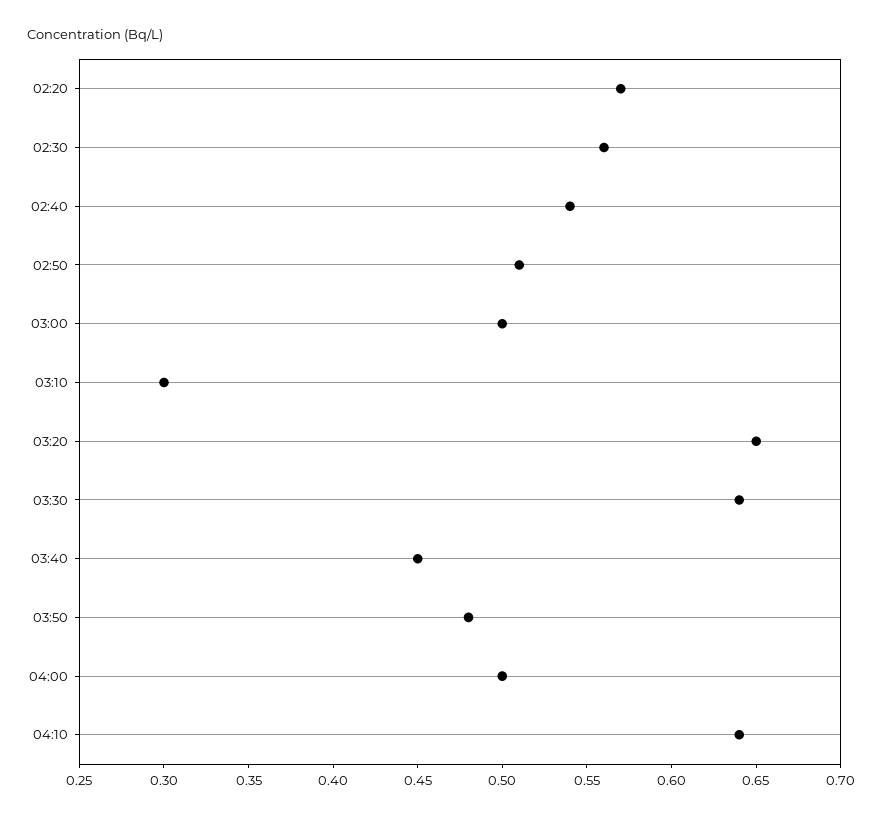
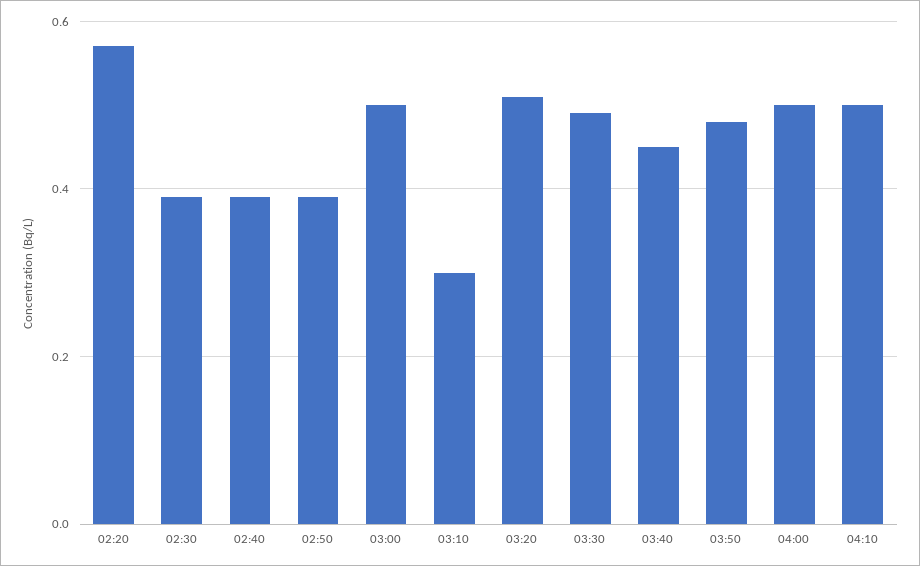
  {
    "02:20": 0.57,
-   "02:30": 0.56,
+   "02:30": 0.4,
-   "02:40": 0.54,
+   "02:40": 0.4,
-   "02:50": 0.51,
+   "02:50": 0.4,
    "03:00": 0.5,
    "03:10": 0.3,
-   "03:20": 0.65,
+   "03:20": 0.5,
-   "03:30": 0.64,
+   "03:30": 0.5,
    "03:40": 0.45,
    "03:50": 0.48,
    "04:00": 0.5,
-   "04:10": 0.64
+   "04:10": 0.5
  }

